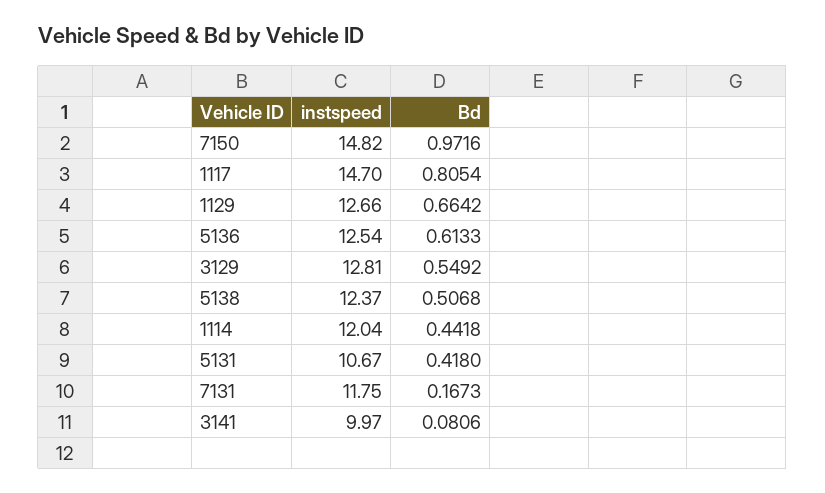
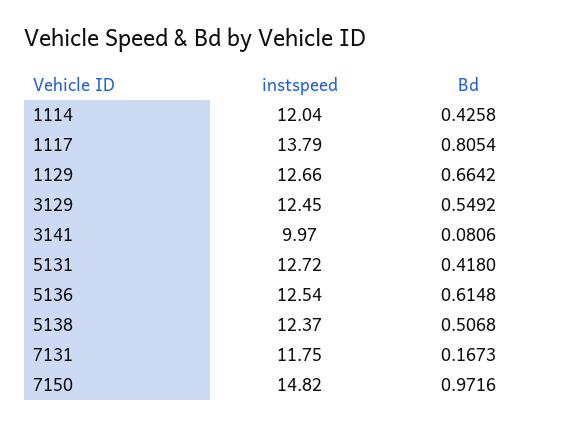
  {
    "instspeed": {
      "7150": 14.82,
-     "1117": 14.7,
+     "1117": 13.79,
      "1129": 12.66,
      "5136": 12.54,
-     "3129": 12.81,
+     "3129": 12.45,
      "5138": 12.37,
      "1114": 12.04,
-     "5131": 10.67,
+     "5131": 12.72,
      "7131": 11.75,
      "3141": 9.97
    },
    "Bd": {
      "7150": 0.9716,
      "1117": 0.8054,
      "1129": 0.6642,
-     "5136": 0.6133,
+     "5136": 0.6148,
      "3129": 0.5492,
      "5138": 0.5068,
-     "1114": 0.4418,
+     "1114": 0.4258,
      "5131": 0.418,
      "7131": 0.1673,
      "3141": 0.0806
    }
  }

